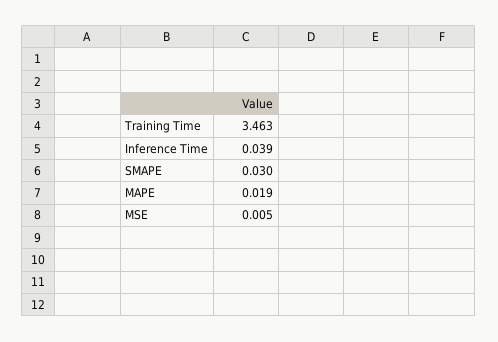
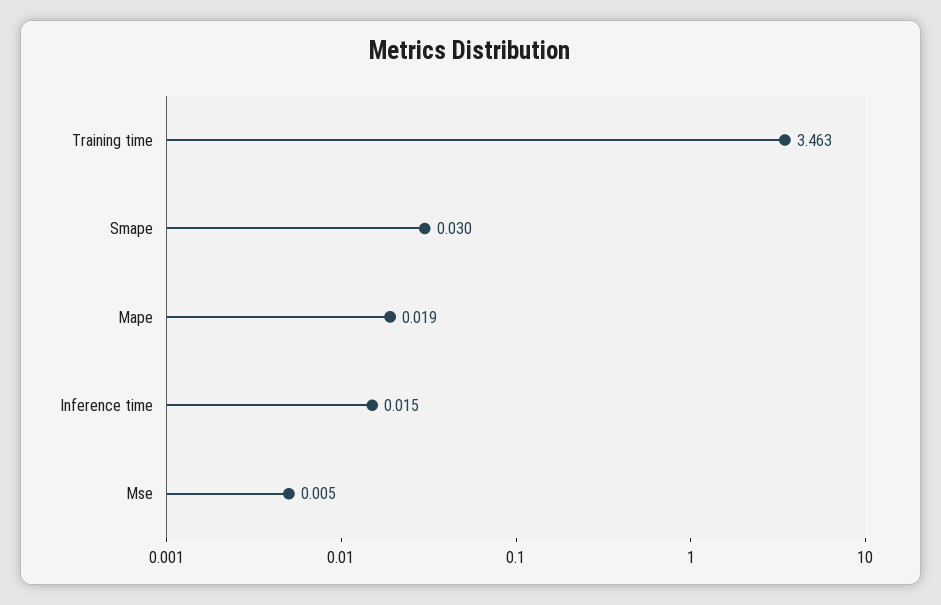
  {
    "Training Time": 3.463,
-   "Inference Time": 0.039,
+   "Inference Time": 0.015,
    "SMAPE": 0.03,
    "MAPE": 0.019,
    "MSE": 0.005
  }

